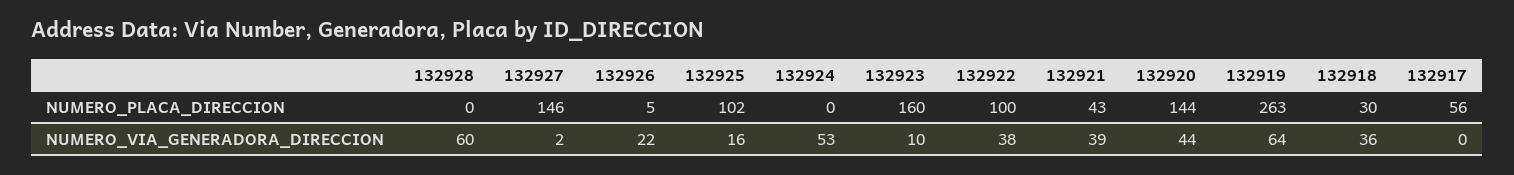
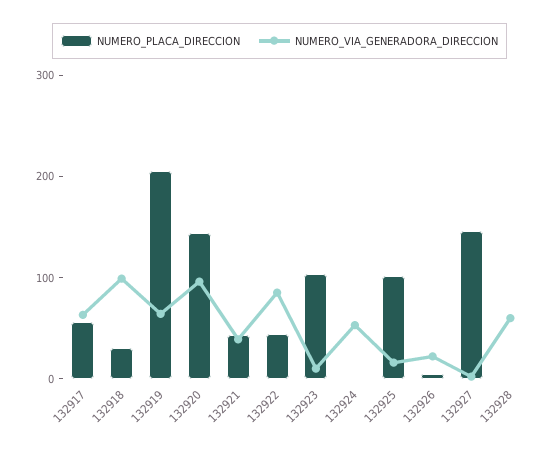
  {
    "NUMERO_PLACA_DIRECCION": {
      "132928": 0,
      "132927": 146,
      "132926": 5,
      "132925": 102,
      "132924": 0,
-     "132923": 160,
+     "132923": 100,
-     "132922": 100,
+     "132922": 40,
      "132921": 43,
      "132920": 144,
-     "132919": 263,
+     "132919": 200,
      "132918": 30,
      "132917": 56
    },
    "NUMERO_VIA_GENERADORA_DIRECCION": {
      "132928": 60,
      "132927": 2,
      "132926": 22,
      "132925": 16,
      "132924": 53,
      "132923": 10,
-     "132922": 38,
+     "132922": 80,
      "132921": 39,
-     "132920": 44,
+     "132920": 100,
      "132919": 64,
-     "132918": 36,
+     "132918": 100,
-     "132917": 0
+     "132917": 60
    }
  }

